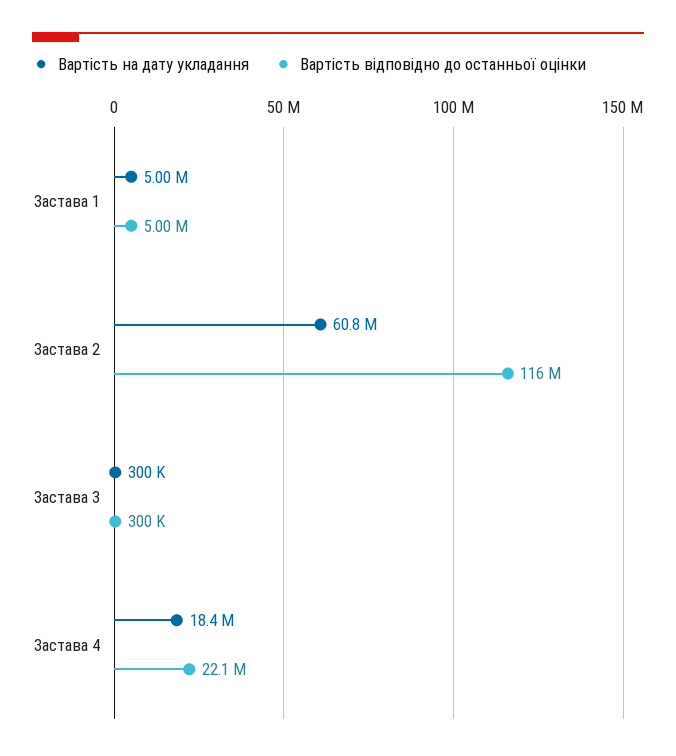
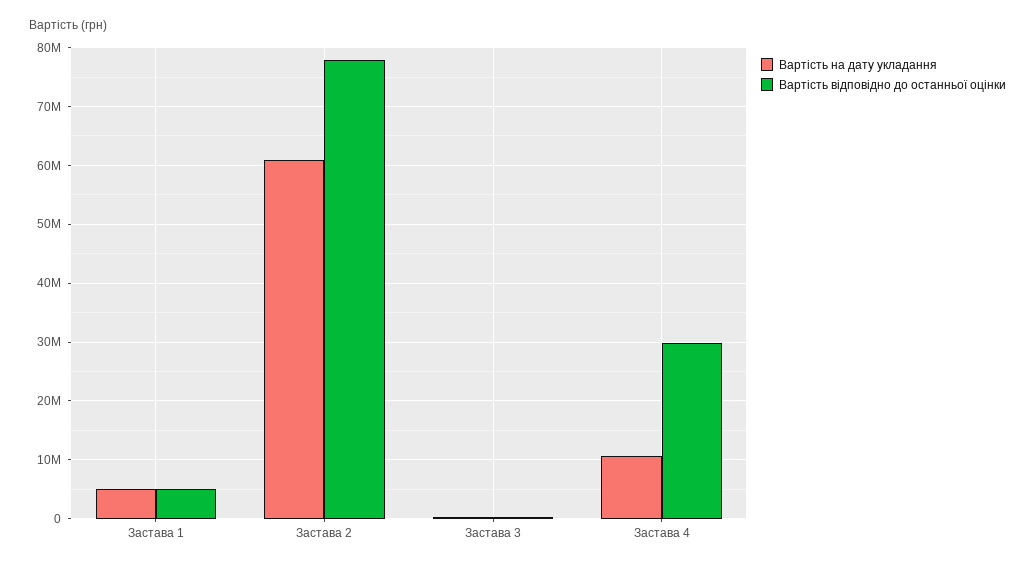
  {
    "Вартість на дату укладання": {
      "Застава 1": 5000000,
      "Застава 2": 60800000,
      "Застава 3": 300000,
-     "Застава 4": 18400000
+     "Застава 4": 10000000
    },
    "Вартість відповідно до останньої оцінки": {
      "Застава 1": 5000000,
-     "Застава 2": 116000000,
+     "Застава 2": 78000000,
      "Застава 3": 300000,
-     "Застава 4": 22100000
+     "Застава 4": 30000000
    }
  }

